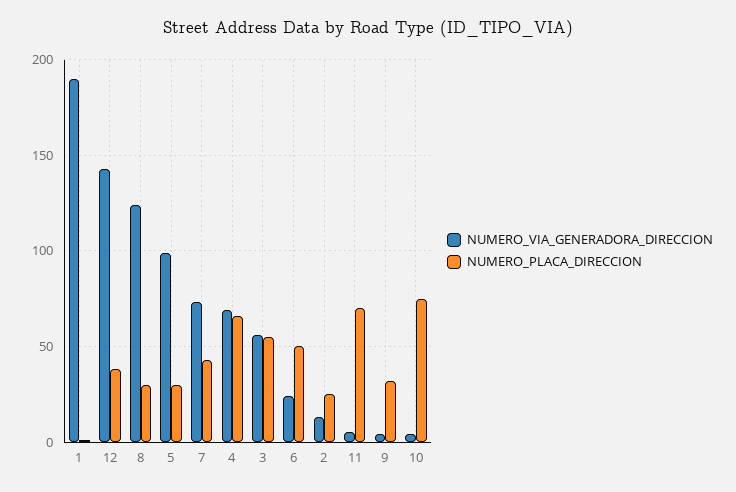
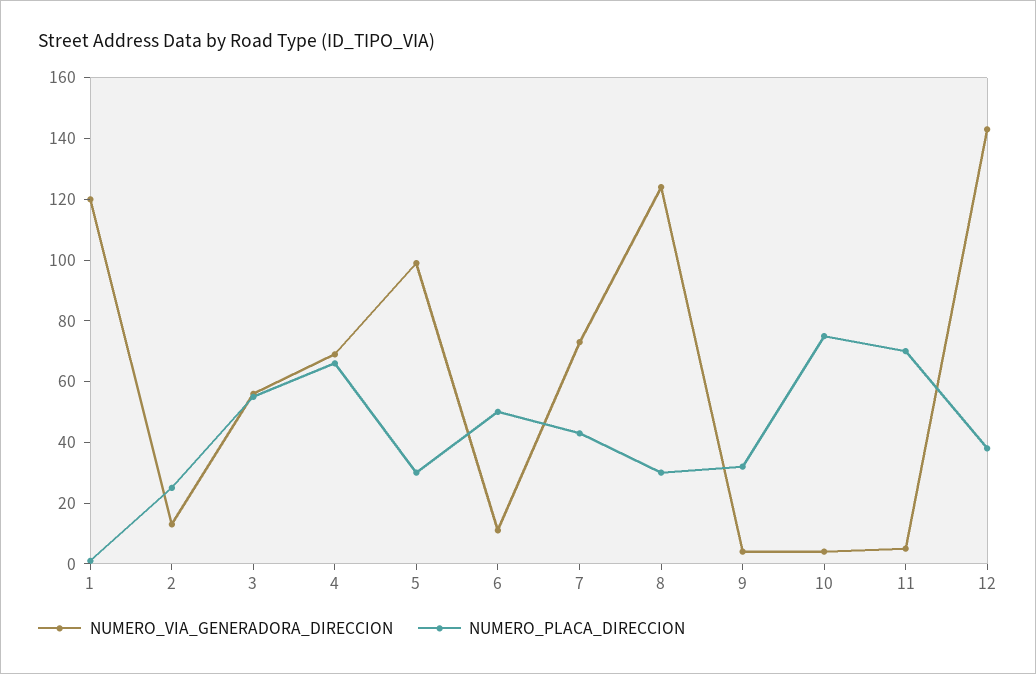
  {
    "NUMERO_VIA_GENERADORA_DIRECCION": {
-     "1": 190,
+     "1": 120,
      "12": 145,
      "8": 125,
      "5": 100,
      "7": 75,
      "4": 70,
      "3": 55,
-     "6": 25,
+     "6": 10,
      "2": 15,
      "11": 5,
      "9": 5,
      "10": 5
    },
    "NUMERO_PLACA_DIRECCION": {
      "1": 0,
      "12": 40,
      "8": 30,
      "5": 30,
      "7": 45,
      "4": 65,
      "3": 55,
      "6": 50,
      "2": 25,
      "11": 70,
      "9": 30,
      "10": 75
    }
  }

